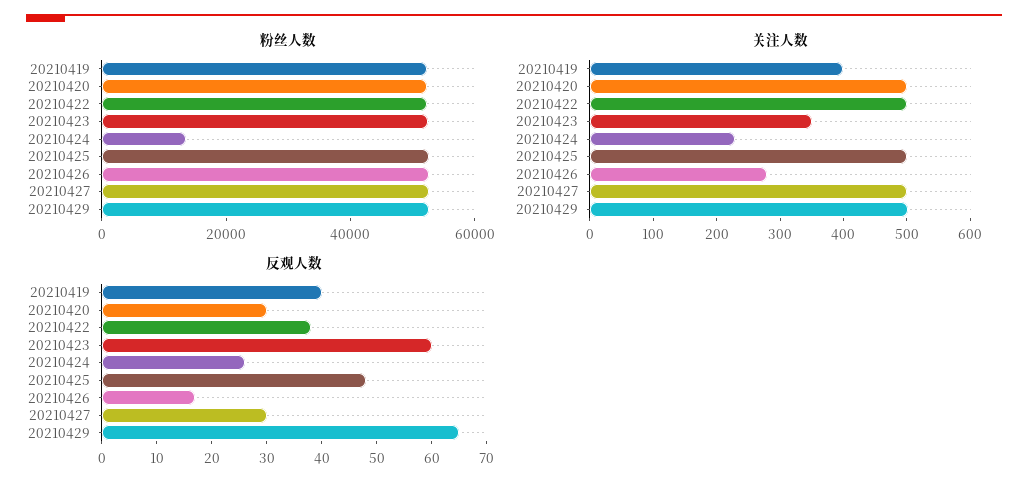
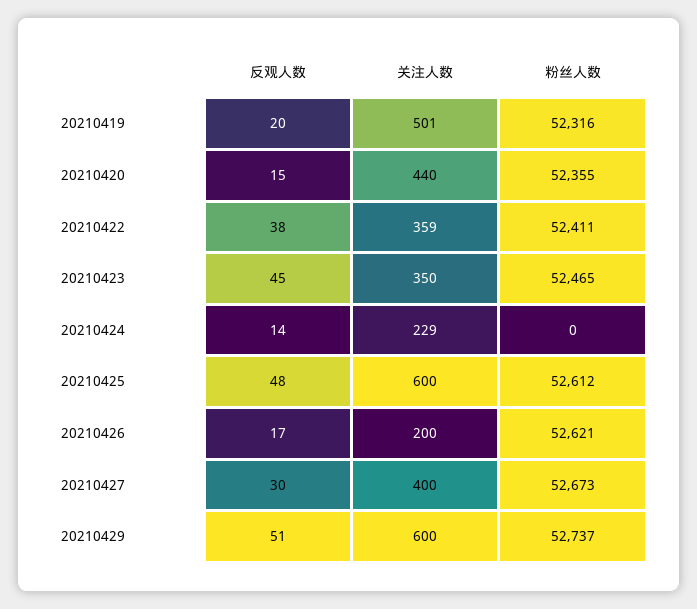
  {
    "粉丝人数": {
      "20210419": 52316,
      "20210420": 52355,
      "20210422": 52411,
      "20210423": 52465,
-     "20210424": 15000,
+     "20210424": 0,
      "20210425": 52612,
      "20210426": 52621,
      "20210427": 52673,
      "20210429": 52737
    },
    "关注人数": {
-     "20210419": 400,
+     "20210419": 501,
-     "20210420": 500,
+     "20210420": 440,
-     "20210422": 500,
+     "20210422": 359,
      "20210423": 350,
      "20210424": 229,
-     "20210425": 500,
+     "20210425": 600,
-     "20210426": 280,
+     "20210426": 200,
-     "20210427": 500,
+     "20210427": 400,
-     "20210429": 500
+     "20210429": 600
    },
    "反观人数": {
-     "20210419": 40,
+     "20210419": 20,
-     "20210420": 30,
+     "20210420": 15,
      "20210422": 38,
-     "20210423": 60,
+     "20210423": 45,
-     "20210424": 25,
+     "20210424": 14,
      "20210425": 48,
      "20210426": 17,
      "20210427": 30,
-     "20210429": 65
+     "20210429": 51
    }
  }

